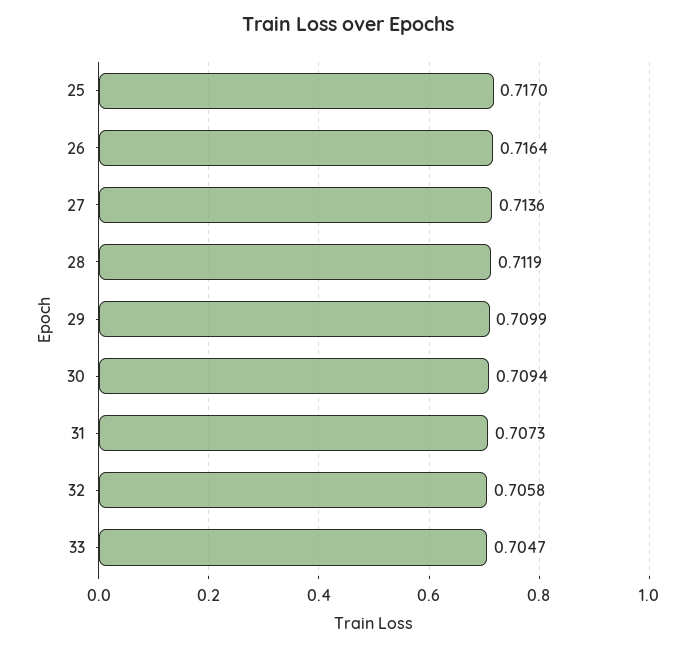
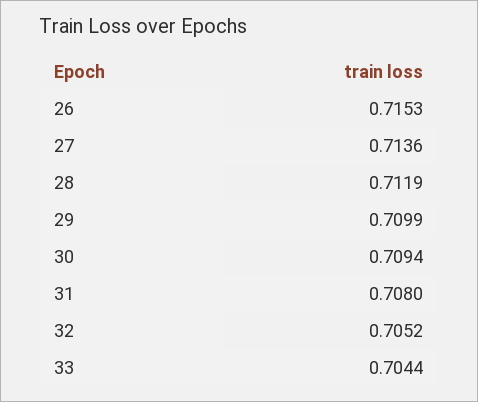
  {
-   "25": 0.717,
-   "26": 0.7164,
+   "26": 0.7153,
    "27": 0.7136,
    "28": 0.7119,
    "29": 0.7099,
    "30": 0.7094,
-   "31": 0.7073,
+   "31": 0.708,
-   "32": 0.7058,
+   "32": 0.7052,
-   "33": 0.7047
+   "33": 0.7044
  }

